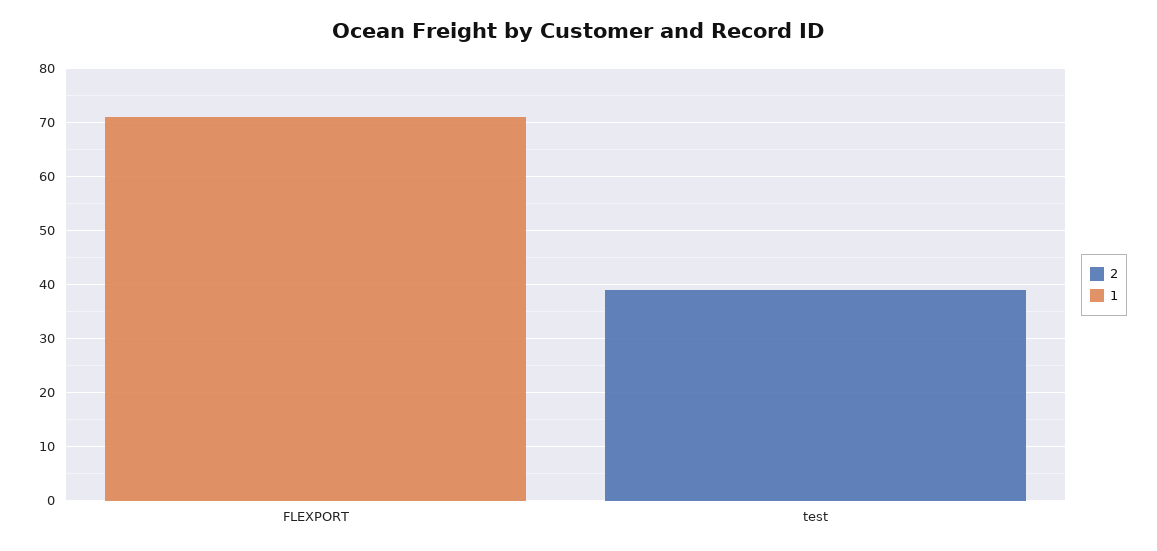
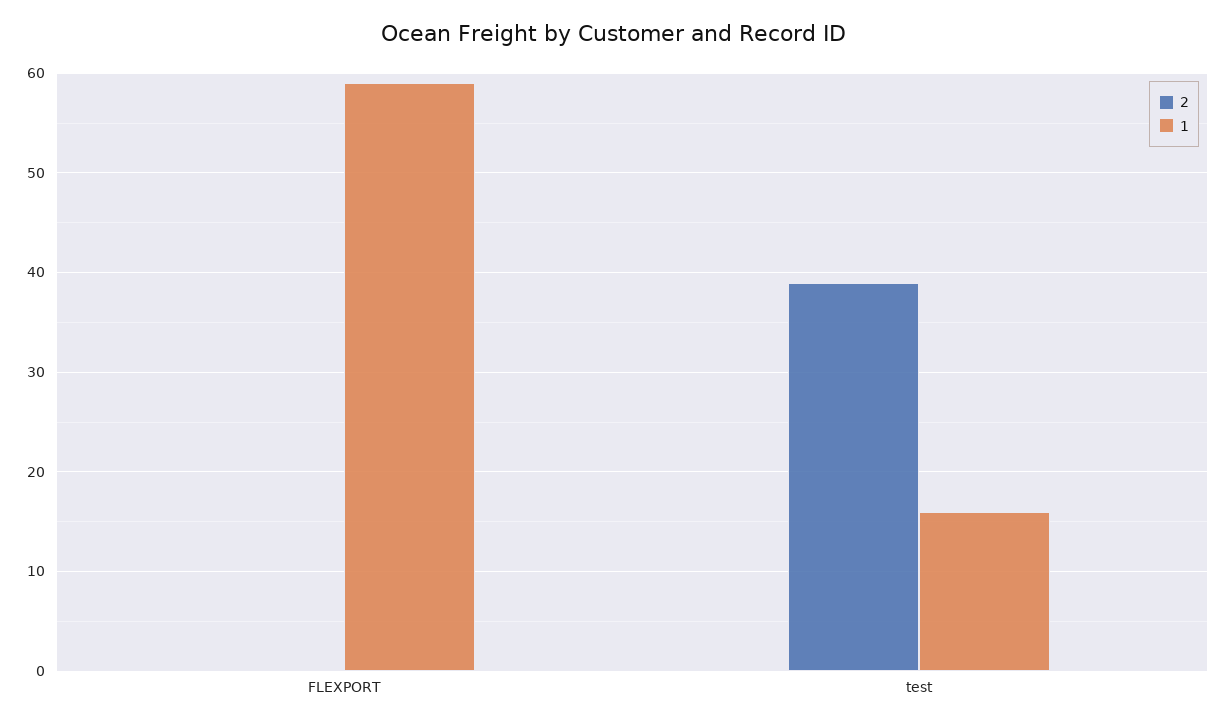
  {
    "2": {
      "FLEXPORT": 0,
      "test": 39
    },
    "1": {
-     "FLEXPORT": 70,
+     "FLEXPORT": 59,
-     "test": 0
+     "test": 16
    }
  }

